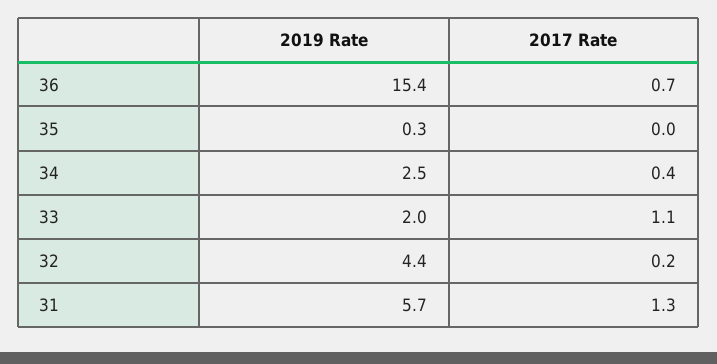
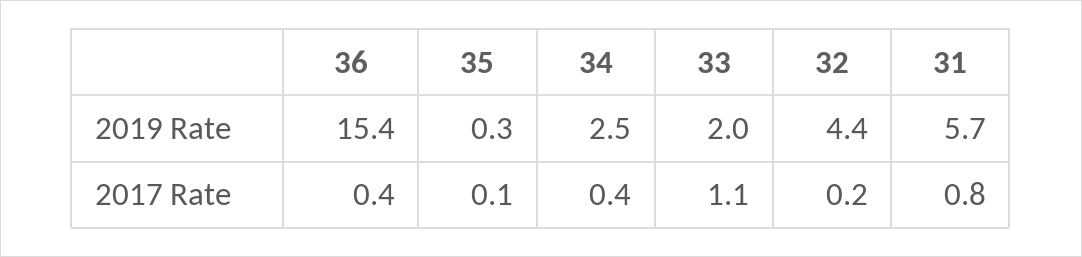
  {
    "2019 Rate": {
      "36": 15.4,
      "35": 0.3,
      "34": 2.5,
      "33": 2,
      "32": 4.4,
      "31": 5.7
    },
    "2017 Rate": {
-     "36": 0.7,
+     "36": 0.4,
-     "35": 0,
+     "35": 0.1,
      "34": 0.4,
      "33": 1.1,
      "32": 0.2,
-     "31": 1.3
+     "31": 0.8
    }
  }

